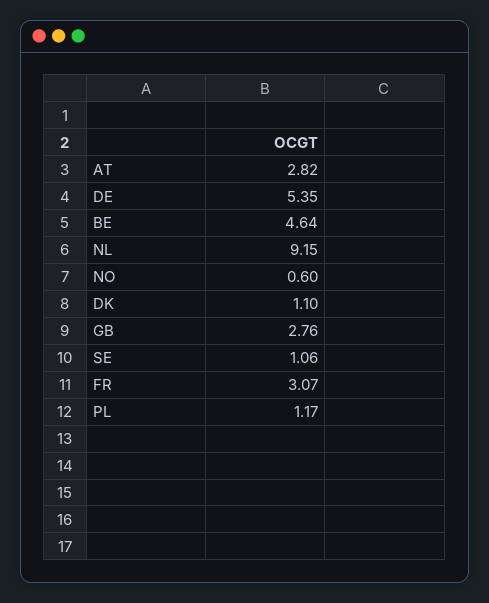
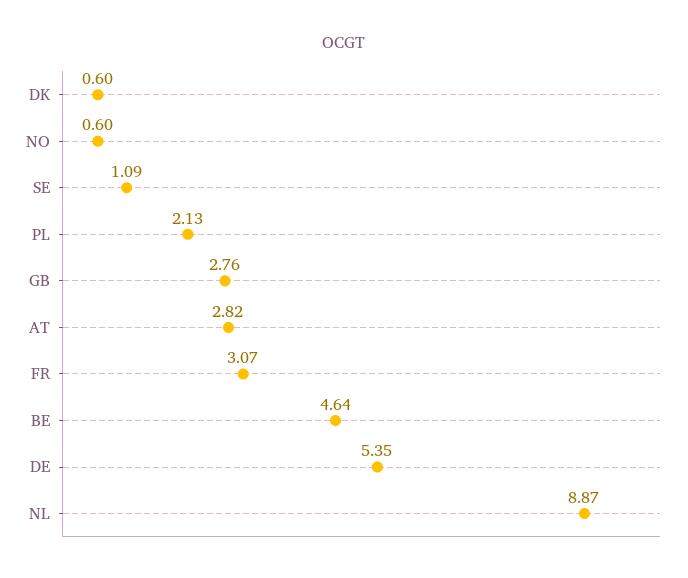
  {
    "AT": 2.82,
    "DE": 5.35,
    "BE": 4.64,
-   "NL": 9.15,
+   "NL": 8.87,
    "NO": 0.6,
-   "DK": 1.1,
+   "DK": 0.6,
    "GB": 2.76,
-   "SE": 1.06,
+   "SE": 1.09,
    "FR": 3.07,
-   "PL": 1.17
+   "PL": 2.13
  }

